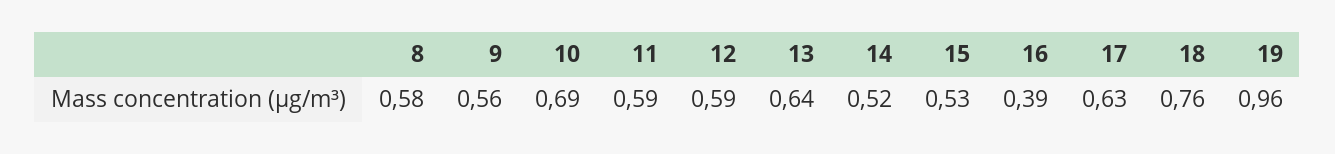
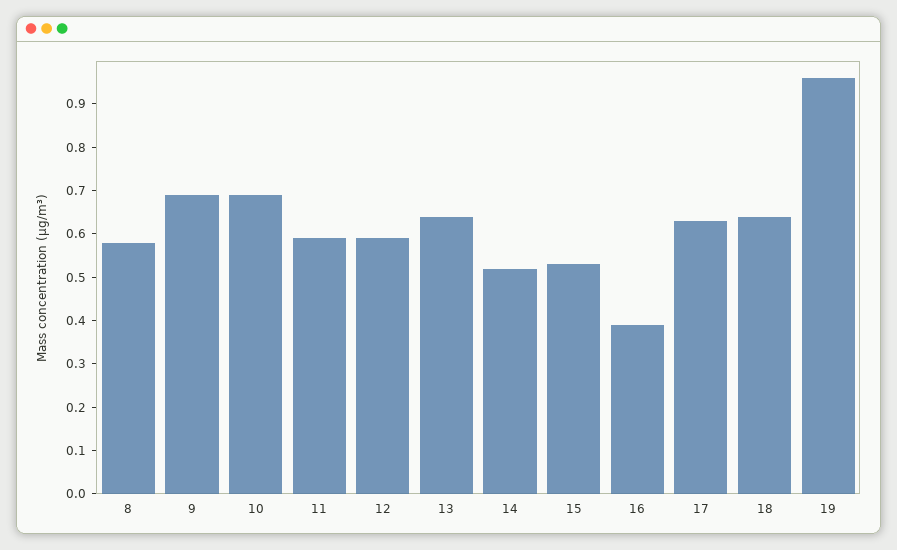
  {
    "8": 0.58,
-   "9": 0.56,
+   "9": 0.7,
    "10": 0.69,
    "11": 0.59,
    "12": 0.59,
    "13": 0.64,
    "14": 0.52,
    "15": 0.53,
    "16": 0.39,
    "17": 0.63,
-   "18": 0.76,
+   "18": 0.65,
    "19": 0.96
  }

